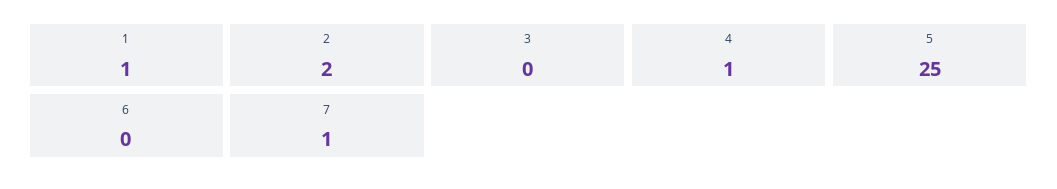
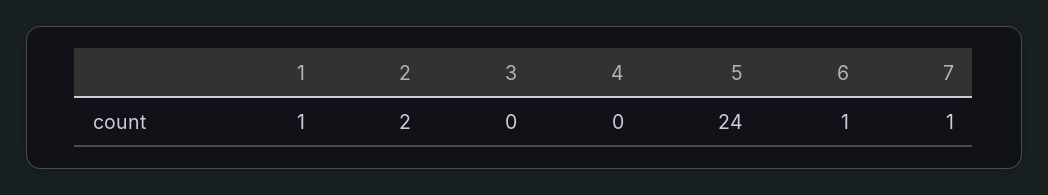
  {
    "1": 1,
    "2": 2,
    "3": 0,
-   "4": 1,
+   "4": 0,
-   "5": 25,
+   "5": 24,
-   "6": 0,
+   "6": 1,
    "7": 1
  }

